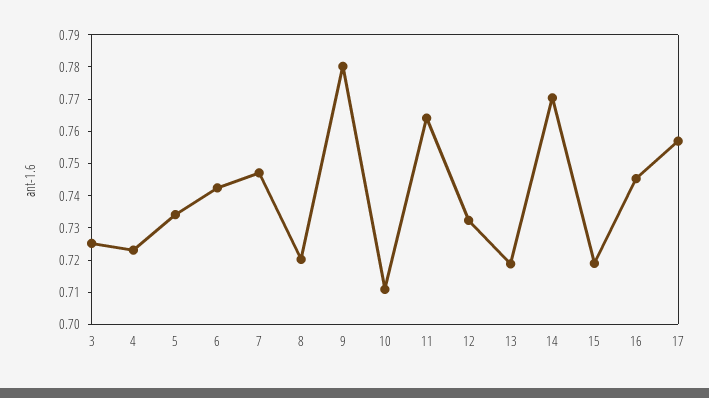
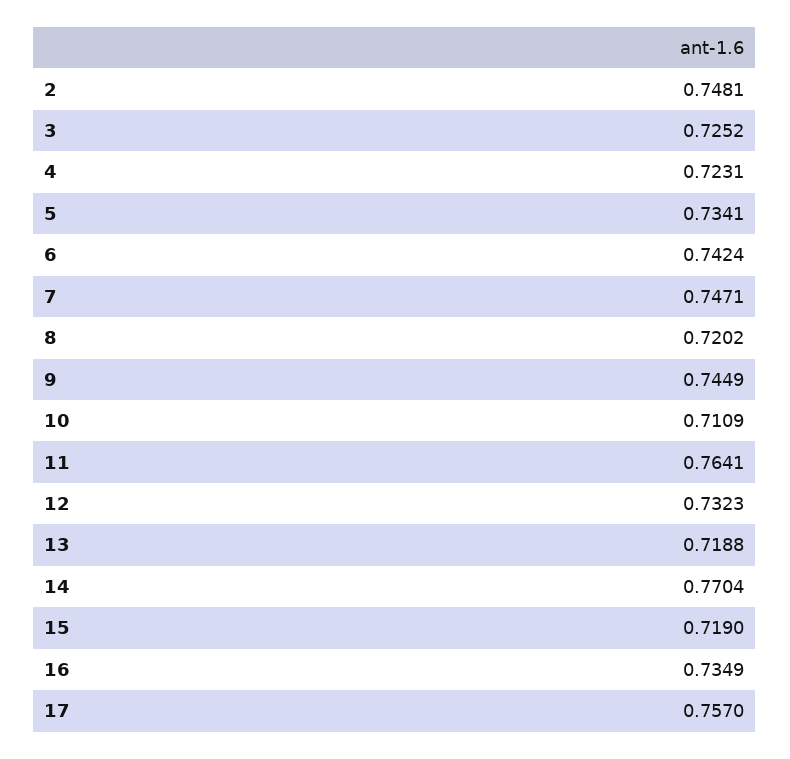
  {
    "3": 0.7252,
    "4": 0.7231,
    "5": 0.7341,
    "6": 0.7424,
    "7": 0.7471,
    "8": 0.7202,
-   "9": 0.78,
+   "9": 0.7449,
    "10": 0.7109,
    "11": 0.7641,
    "12": 0.7323,
    "13": 0.7188,
    "14": 0.7704,
    "15": 0.719,
-   "16": 0.745,
+   "16": 0.7349,
-   "17": 0.757
+   "17": 0.757,
+   "2": 0.7481
  }

